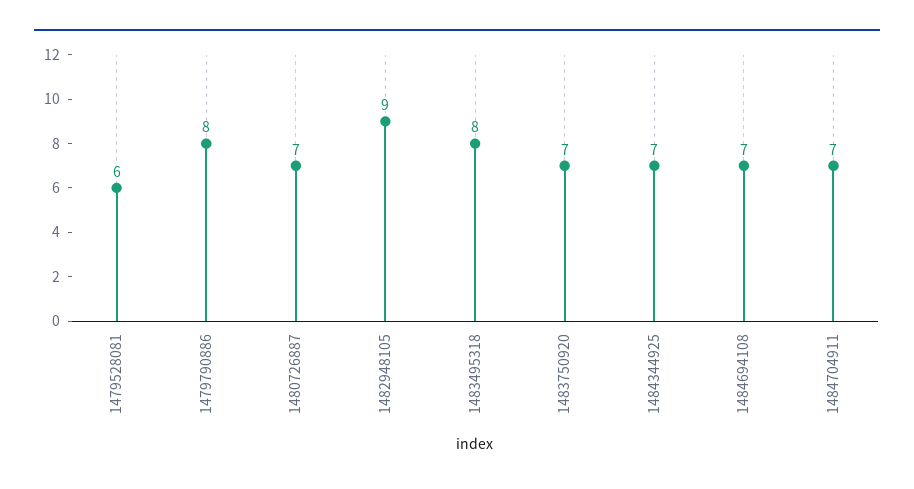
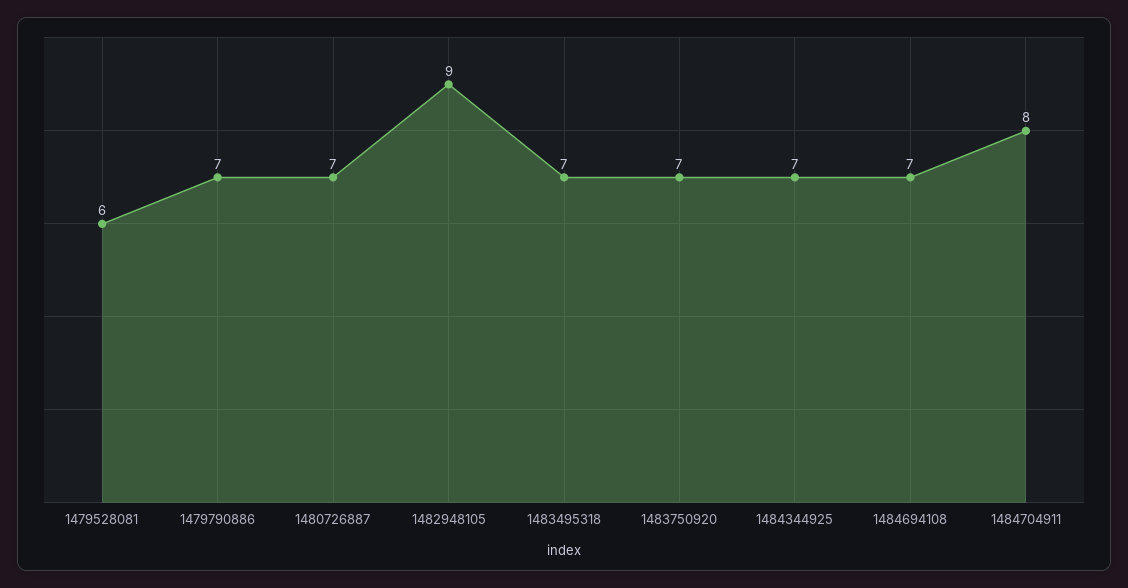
  {
    "1479528081": 6,
-   "1479790886": 8,
+   "1479790886": 7,
    "1480726887": 7,
    "1482948105": 9,
-   "1483495318": 8,
+   "1483495318": 7,
    "1483750920": 7,
    "1484344925": 7,
    "1484694108": 7,
-   "1484704911": 7
+   "1484704911": 8
  }

